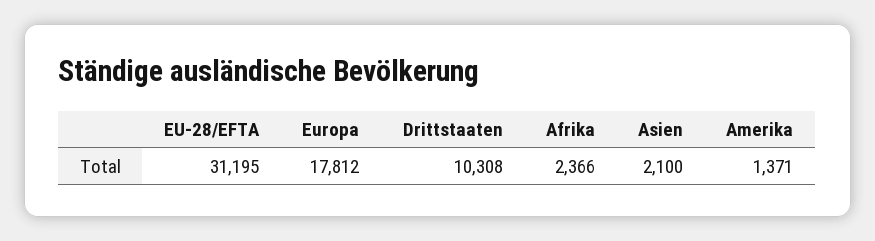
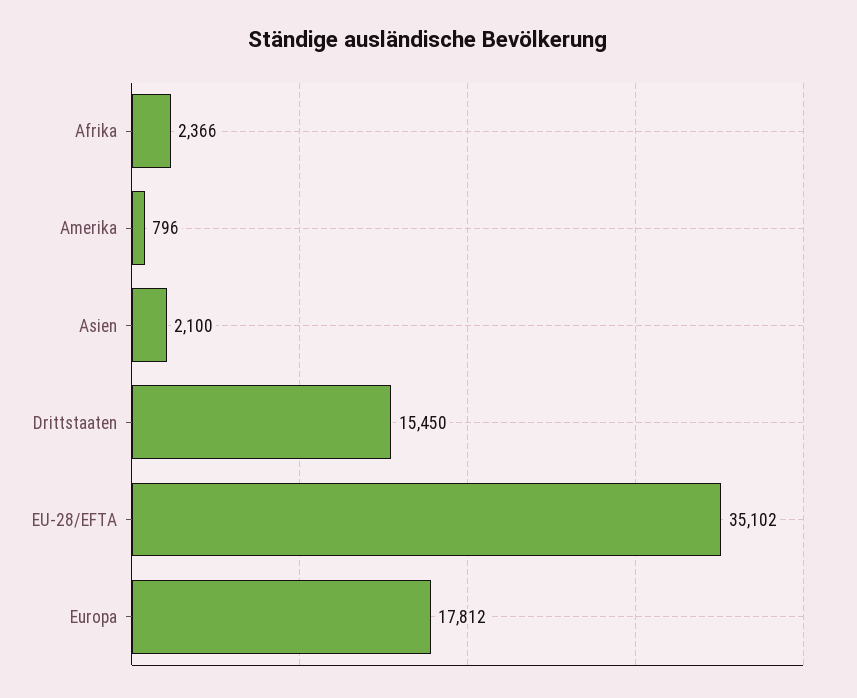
  {
-   "EU-28/EFTA": 31195,
+   "EU-28/EFTA": 35102,
    "Europa": 17812,
-   "Drittstaaten": 10308,
+   "Drittstaaten": 15450,
    "Afrika": 2366,
    "Asien": 2100,
-   "Amerika": 1371
+   "Amerika": 796
  }

